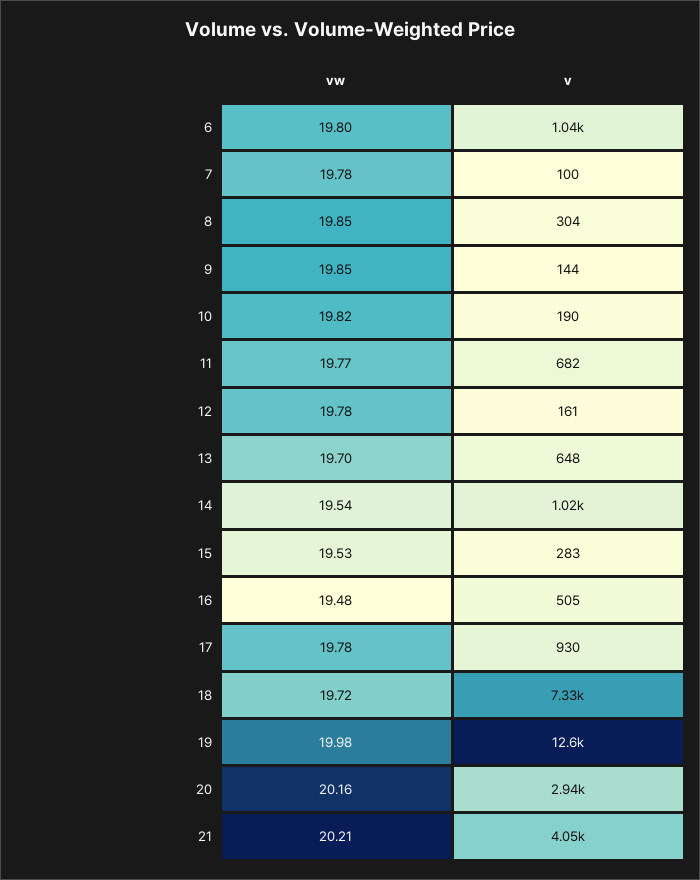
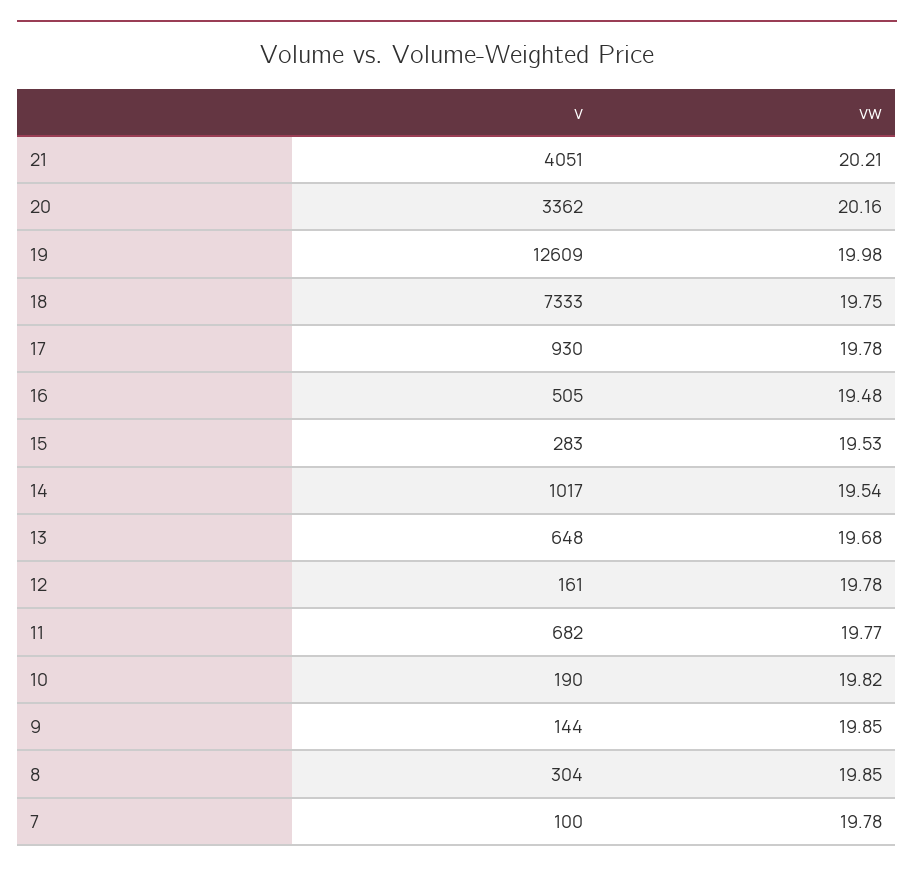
  {
    "vw": {
-     "6": 19.8,
      "7": 19.78,
      "8": 19.85,
      "9": 19.85,
      "10": 19.82,
      "11": 19.77,
      "12": 19.78,
-     "13": 19.7,
+     "13": 19.68,
      "14": 19.54,
      "15": 19.53,
      "16": 19.48,
      "17": 19.78,
-     "18": 19.72,
+     "18": 19.75,
      "19": 19.98,
      "20": 20.16,
      "21": 20.21
    },
    "v": {
-     "6": 1040,
      "7": 100,
      "8": 304,
      "9": 144,
      "10": 190,
      "11": 682,
      "12": 161,
      "13": 648,
      "14": 1017,
      "15": 283,
      "16": 505,
      "17": 930,
      "18": 7333,
      "19": 12609,
-     "20": 2940,
+     "20": 3362,
      "21": 4051
    }
  }

